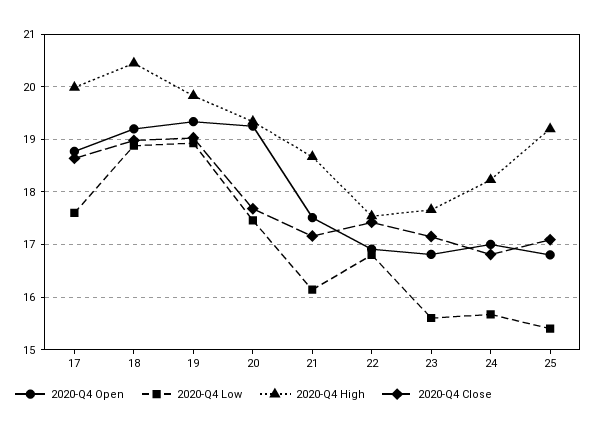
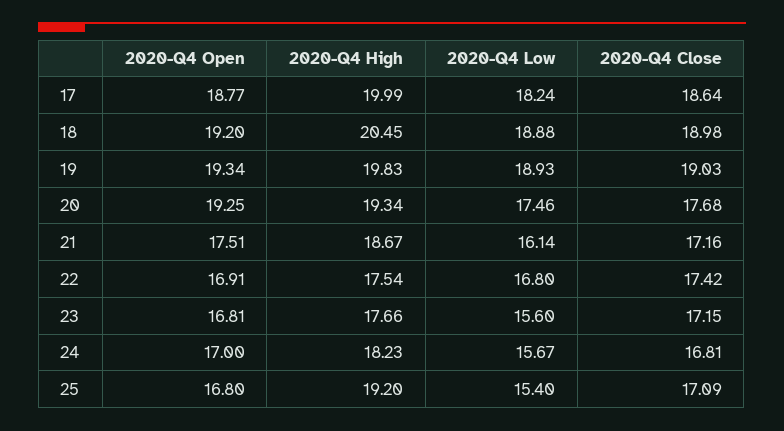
  {
    "2020-Q4 Open": {
      "17": 18.77,
      "18": 19.2,
      "19": 19.34,
      "20": 19.25,
      "21": 17.51,
      "22": 16.91,
      "23": 16.81,
      "24": 17,
      "25": 16.8
    },
    "2020-Q4 Low": {
-     "17": 17.6,
+     "17": 18.24,
      "18": 18.88,
      "19": 18.93,
      "20": 17.46,
      "21": 16.14,
      "22": 16.8,
      "23": 15.6,
      "24": 15.67,
      "25": 15.4
    },
    "2020-Q4 High": {
      "17": 19.99,
      "18": 20.45,
      "19": 19.83,
      "20": 19.34,
      "21": 18.67,
      "22": 17.54,
      "23": 17.66,
      "24": 18.23,
      "25": 19.2
    },
    "2020-Q4 Close": {
      "17": 18.64,
      "18": 18.98,
      "19": 19.03,
      "20": 17.68,
      "21": 17.16,
      "22": 17.42,
      "23": 17.15,
      "24": 16.81,
      "25": 17.09
    }
  }

